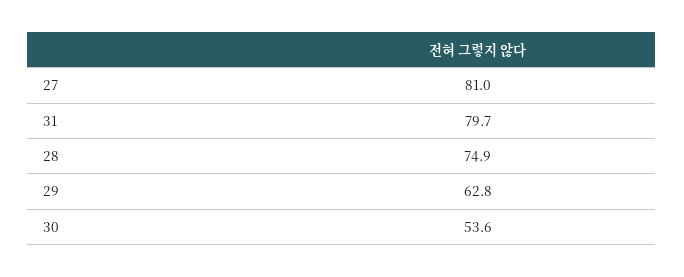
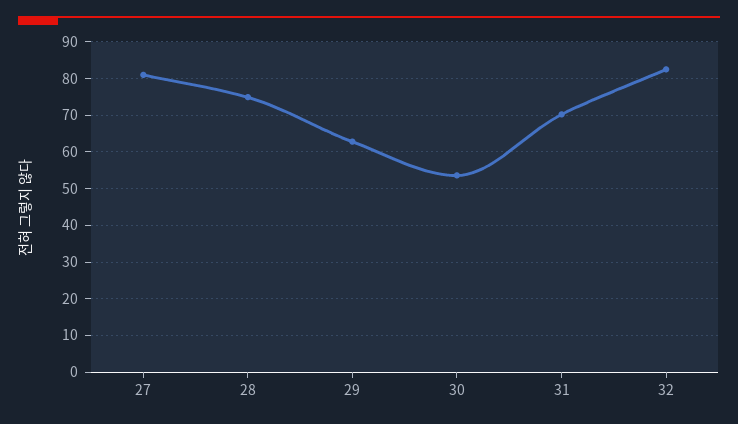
  {
    "27": 81,
-   "31": 79.7,
+   "31": 70,
    "28": 74.9,
    "29": 62.8,
-   "30": 53.6
+   "30": 53.6,
+   "32": 82
  }

